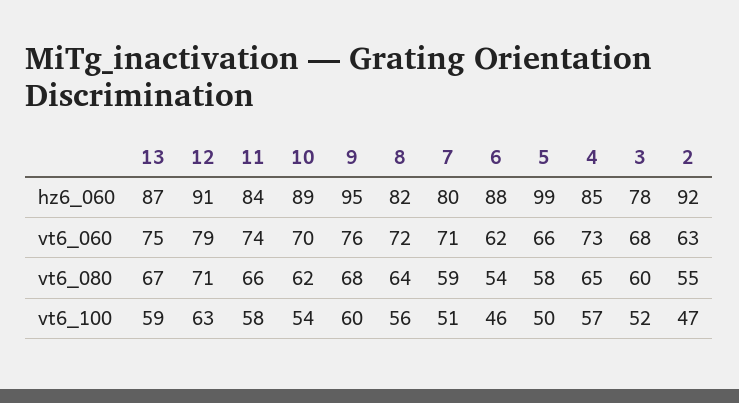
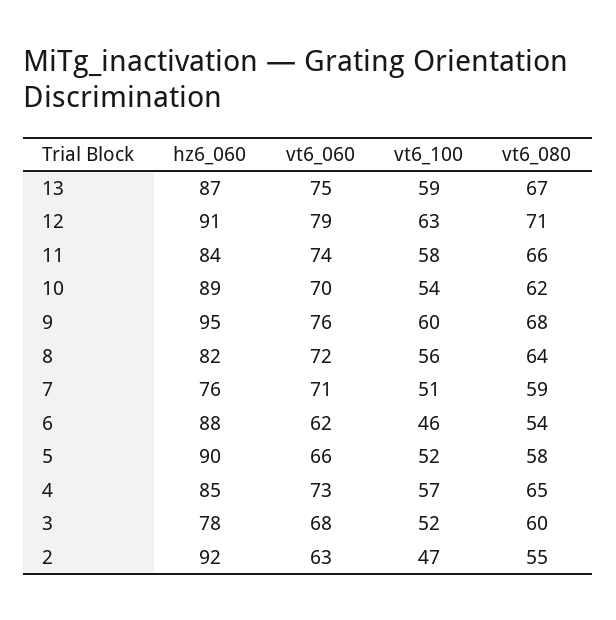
  {
    "13": {
      "hz6_060": 87,
      "vt6_060": 75,
      "vt6_080": 67,
      "vt6_100": 59
    },
    "12": {
      "hz6_060": 91,
      "vt6_060": 79,
      "vt6_080": 71,
      "vt6_100": 63
    },
    "11": {
      "hz6_060": 84,
      "vt6_060": 74,
      "vt6_080": 66,
      "vt6_100": 58
    },
    "10": {
      "hz6_060": 89,
      "vt6_060": 70,
      "vt6_080": 62,
      "vt6_100": 54
    },
    "9": {
      "hz6_060": 95,
      "vt6_060": 76,
      "vt6_080": 68,
      "vt6_100": 60
    },
    "8": {
      "hz6_060": 82,
      "vt6_060": 72,
      "vt6_080": 64,
      "vt6_100": 56
    },
    "7": {
-     "hz6_060": 80,
+     "hz6_060": 76,
      "vt6_060": 71,
      "vt6_080": 59,
      "vt6_100": 51
    },
    "6": {
      "hz6_060": 88,
      "vt6_060": 62,
      "vt6_080": 54,
      "vt6_100": 46
    },
    "5": {
-     "hz6_060": 99,
+     "hz6_060": 90,
      "vt6_060": 66,
      "vt6_080": 58,
-     "vt6_100": 50
+     "vt6_100": 52
    },
    "4": {
      "hz6_060": 85,
      "vt6_060": 73,
      "vt6_080": 65,
      "vt6_100": 57
    },
    "3": {
      "hz6_060": 78,
      "vt6_060": 68,
      "vt6_080": 60,
      "vt6_100": 52
    },
    "2": {
      "hz6_060": 92,
      "vt6_060": 63,
      "vt6_080": 55,
      "vt6_100": 47
    }
  }

